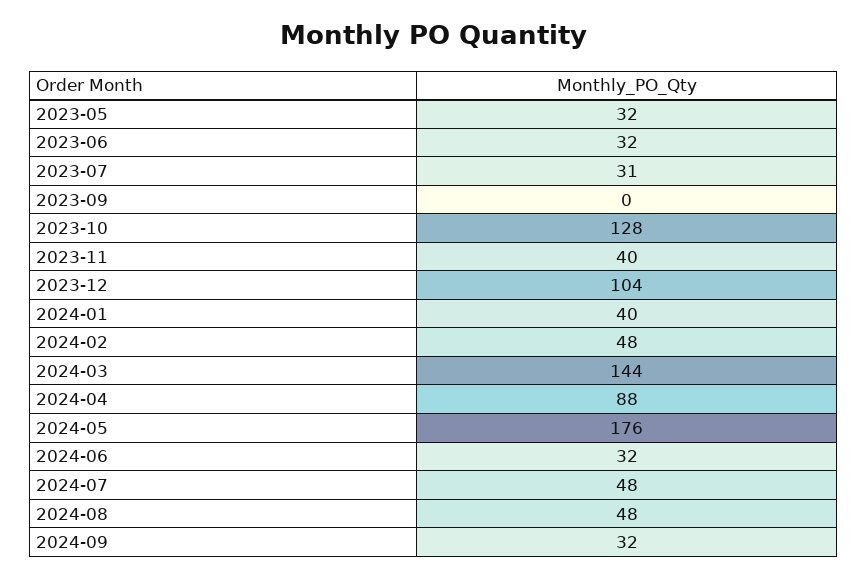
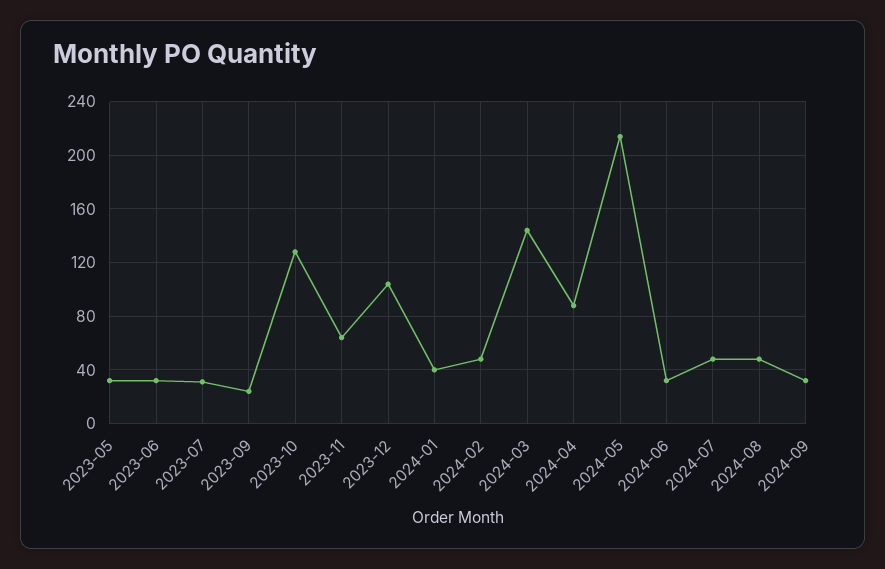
  {
    "2023-05": 32,
    "2023-06": 32,
    "2023-07": 31,
-   "2023-09": 0,
+   "2023-09": 25,
    "2023-10": 128,
-   "2023-11": 40,
+   "2023-11": 65,
    "2023-12": 104,
    "2024-01": 40,
    "2024-02": 48,
    "2024-03": 144,
    "2024-04": 88,
-   "2024-05": 176,
+   "2024-05": 215,
    "2024-06": 32,
    "2024-07": 48,
    "2024-08": 48,
    "2024-09": 32
  }

